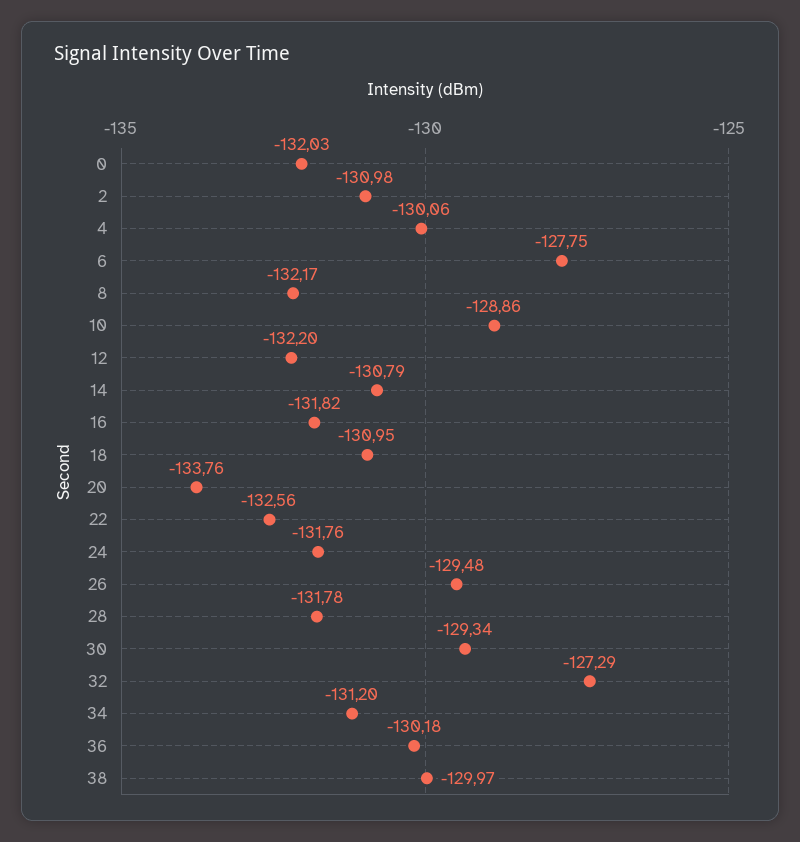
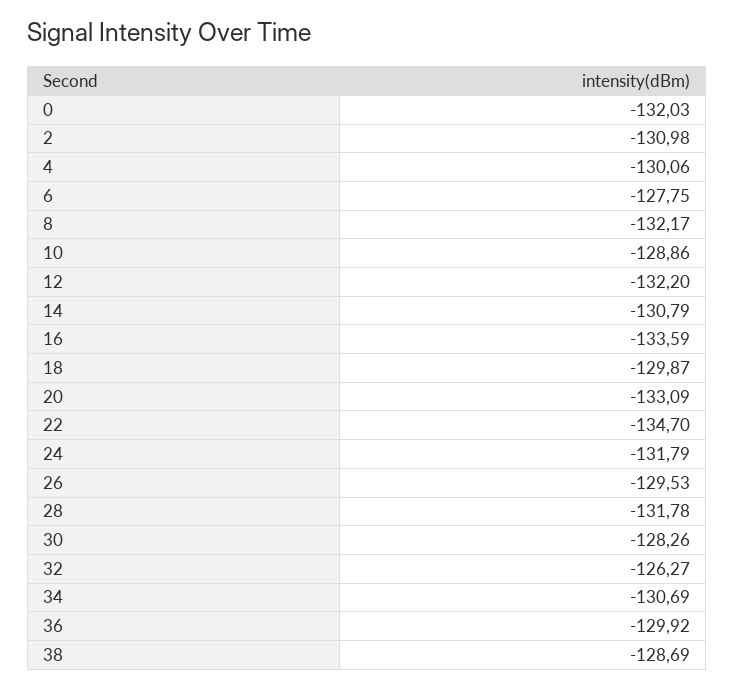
  {
    "0": -132.03,
    "2": -130.98,
    "4": -130.06,
    "6": -127.75,
    "8": -132.17,
    "10": -128.86,
    "12": -132.2,
    "14": -130.79,
-   "16": -131.82,
+   "16": -133.59,
-   "18": -130.95,
+   "18": -129.87,
-   "20": -133.76,
+   "20": -133.09,
-   "22": -132.56,
+   "22": -134.7,
-   "24": -131.76,
+   "24": -131.79,
-   "26": -129.48,
+   "26": -129.53,
    "28": -131.78,
-   "30": -129.34,
+   "30": -128.26,
-   "32": -127.29,
+   "32": -126.27,
-   "34": -131.2,
+   "34": -130.69,
-   "36": -130.18,
+   "36": -129.92,
-   "38": -129.97
+   "38": -128.69
  }

